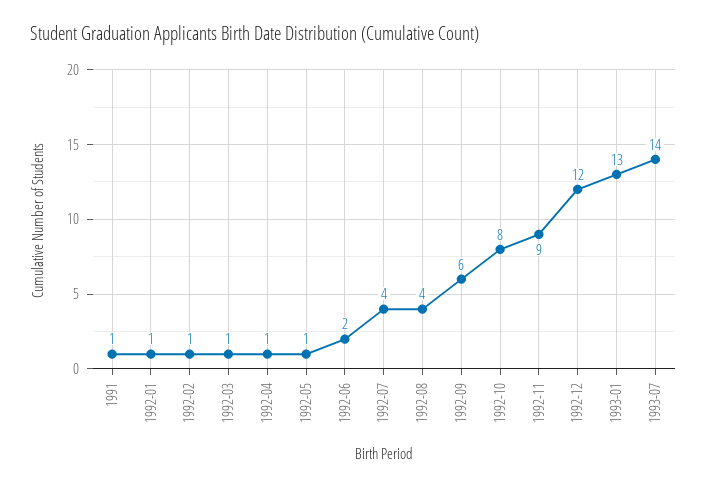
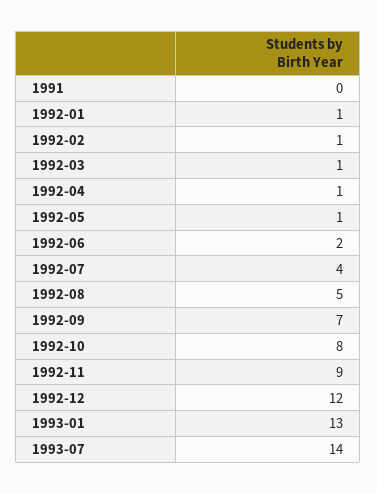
  {
-   "1991": 1,
+   "1991": 0,
    "1992-01": 1,
    "1992-02": 1,
    "1992-03": 1,
    "1992-04": 1,
    "1992-05": 1,
    "1992-06": 2,
    "1992-07": 4,
-   "1992-08": 4,
+   "1992-08": 5,
-   "1992-09": 6,
+   "1992-09": 7,
    "1992-10": 8,
    "1992-11": 9,
    "1992-12": 12,
    "1993-01": 13,
    "1993-07": 14
  }

